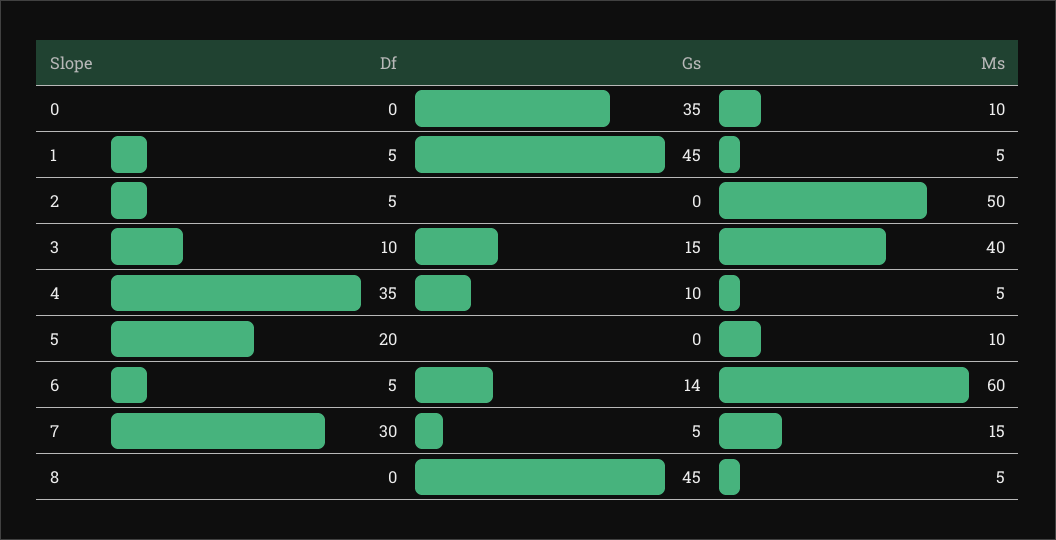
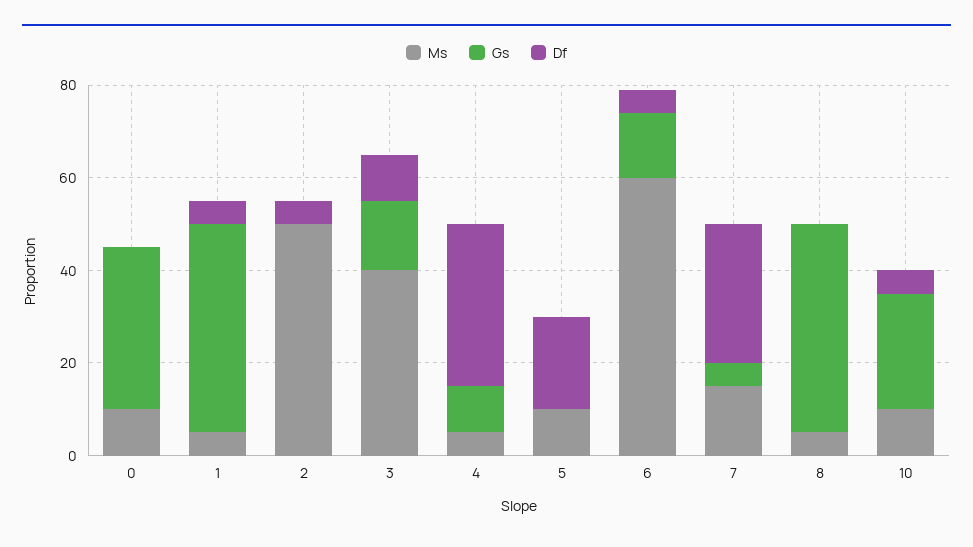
  {
    "Df": {
      "0": 0,
      "1": 5,
      "2": 5,
      "3": 10,
      "4": 35,
      "5": 20,
      "6": 5,
      "7": 30,
-     "8": 0
+     "8": 0,
+     "10": 5
    },
    "Gs": {
      "0": 35,
      "1": 45,
      "2": 0,
      "3": 15,
      "4": 10,
      "5": 0,
      "6": 14,
      "7": 5,
-     "8": 45
+     "8": 45,
+     "10": 25
    },
    "Ms": {
      "0": 10,
      "1": 5,
      "2": 50,
      "3": 40,
      "4": 5,
      "5": 10,
      "6": 60,
      "7": 15,
-     "8": 5
+     "8": 5,
+     "10": 10
    }
  }

